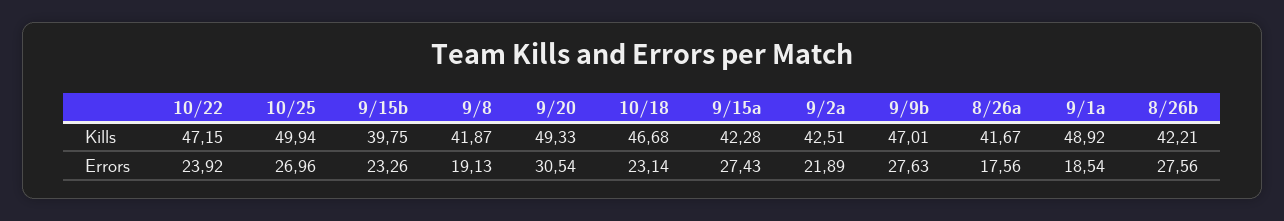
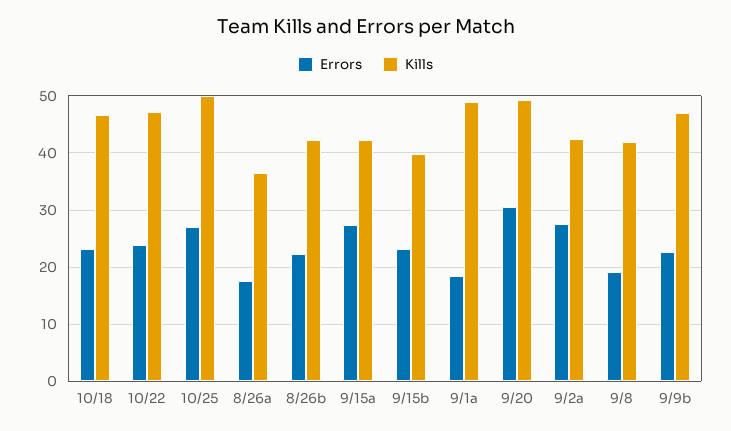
  {
    "Kills": {
      "10/22": 47.15,
      "10/25": 49.94,
      "9/15b": 39.75,
      "9/8": 41.87,
      "9/20": 49.33,
      "10/18": 46.68,
      "9/15a": 42.28,
      "9/2a": 42.51,
      "9/9b": 47.01,
-     "8/26a": 41.67,
+     "8/26a": 36,
      "9/1a": 48.92,
      "8/26b": 42.21
    },
    "Errors": {
      "10/22": 23.92,
      "10/25": 26.96,
      "9/15b": 23.26,
      "9/8": 19.13,
      "9/20": 30.54,
      "10/18": 23.14,
      "9/15a": 27.43,
-     "9/2a": 21.89,
+     "9/2a": 28,
-     "9/9b": 27.63,
+     "9/9b": 22,
      "8/26a": 17.56,
      "9/1a": 18.54,
-     "8/26b": 27.56
+     "8/26b": 22
    }
  }

